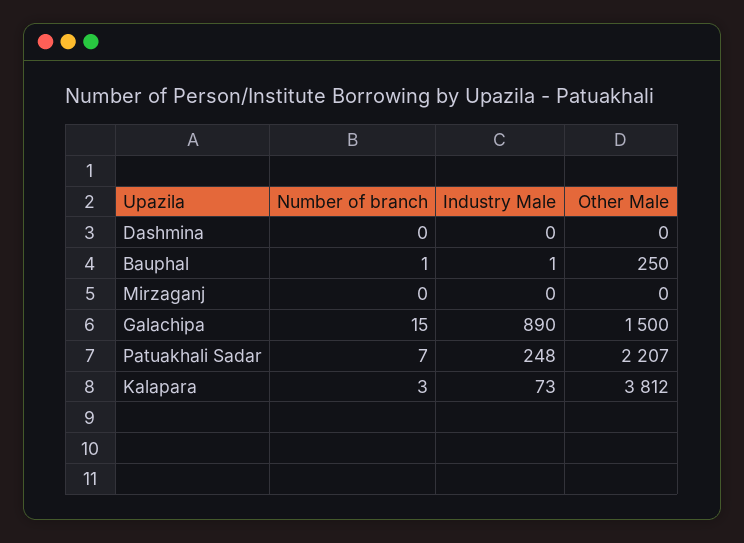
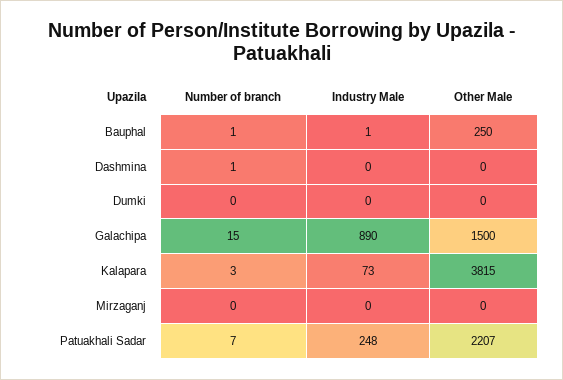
  {
    "Number of branch": {
-     "Dashmina": 0,
+     "Dashmina": 1,
      "Bauphal": 1,
      "Mirzaganj": 0,
      "Galachipa": 15,
      "Patuakhali Sadar": 7,
-     "Kalapara": 3
+     "Kalapara": 3,
+     "Dumki": 0
    },
    "Industry Male": {
      "Dashmina": 0,
      "Bauphal": 1,
      "Mirzaganj": 0,
      "Galachipa": 890,
      "Patuakhali Sadar": 248,
-     "Kalapara": 73
+     "Kalapara": 73,
+     "Dumki": 0
    },
    "Other Male": {
      "Dashmina": 0,
      "Bauphal": 250,
      "Mirzaganj": 0,
      "Galachipa": 1500,
      "Patuakhali Sadar": 2207,
-     "Kalapara": 3812
+     "Kalapara": 3815,
+     "Dumki": 0
    }
  }

